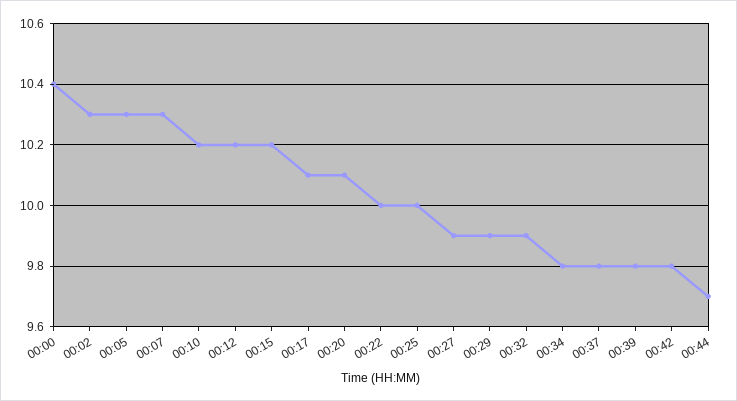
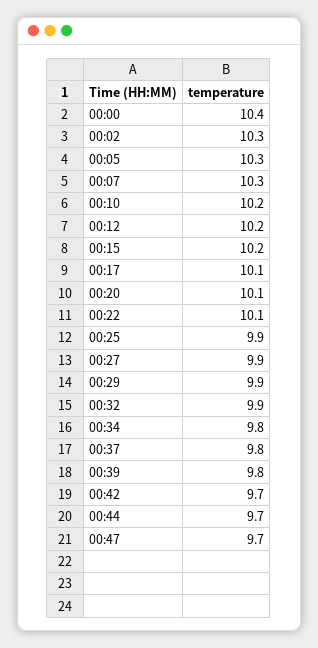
  {
    "00:00": 10.4,
    "00:02": 10.3,
    "00:05": 10.3,
    "00:07": 10.3,
    "00:10": 10.2,
    "00:12": 10.2,
    "00:15": 10.2,
    "00:17": 10.1,
    "00:20": 10.1,
-   "00:22": 10,
+   "00:22": 10.1,
-   "00:25": 10,
+   "00:25": 9.9,
    "00:27": 9.9,
    "00:29": 9.9,
    "00:32": 9.9,
    "00:34": 9.8,
    "00:37": 9.8,
    "00:39": 9.8,
-   "00:42": 9.8,
+   "00:42": 9.7,
-   "00:44": 9.7
+   "00:44": 9.7,
+   "00:47": 9.7
  }

